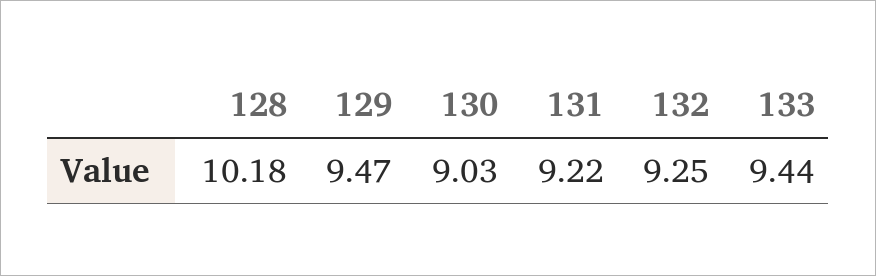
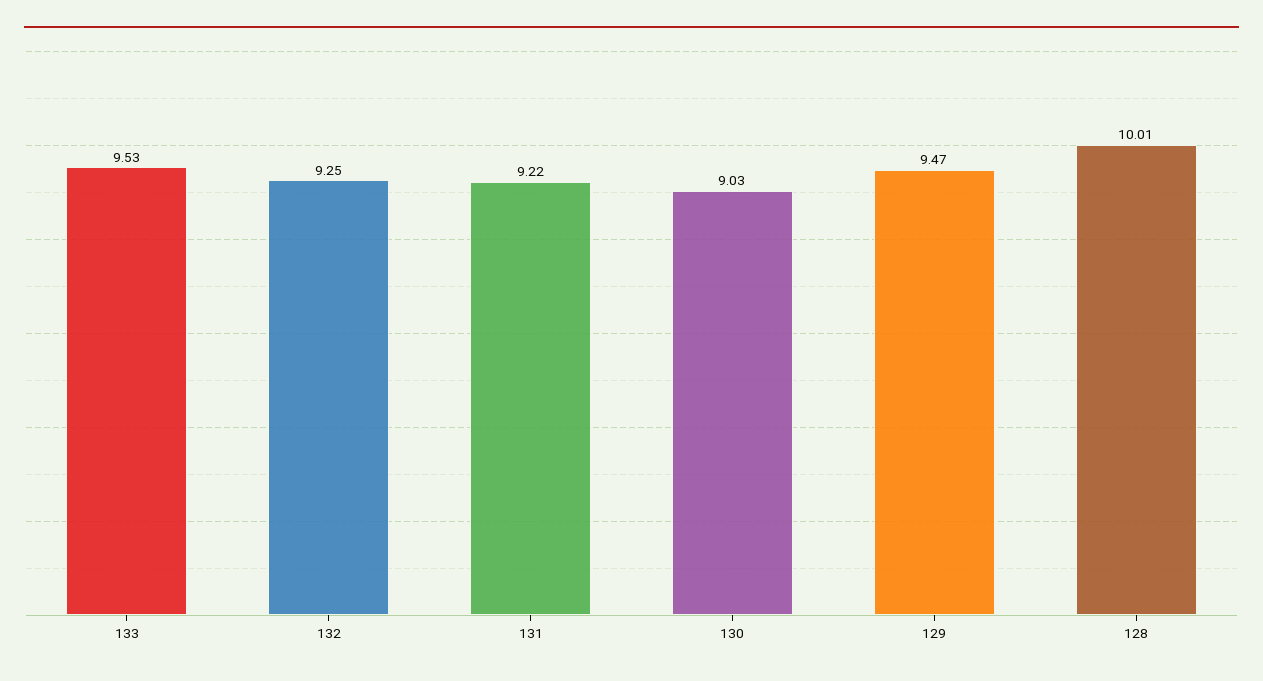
  {
-   "128": 10.18,
+   "128": 10.01,
    "129": 9.47,
    "130": 9.03,
    "131": 9.22,
    "132": 9.25,
-   "133": 9.44
+   "133": 9.53
  }

